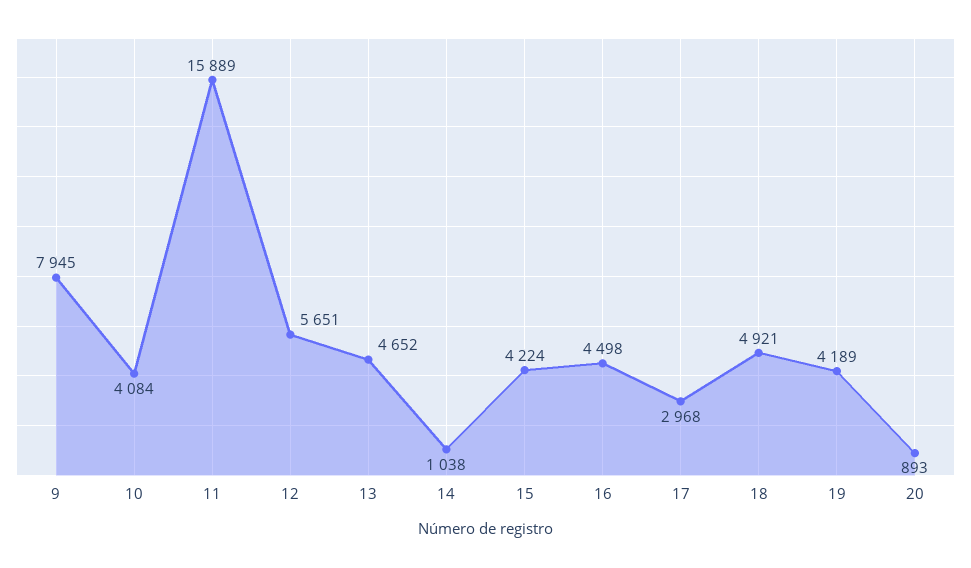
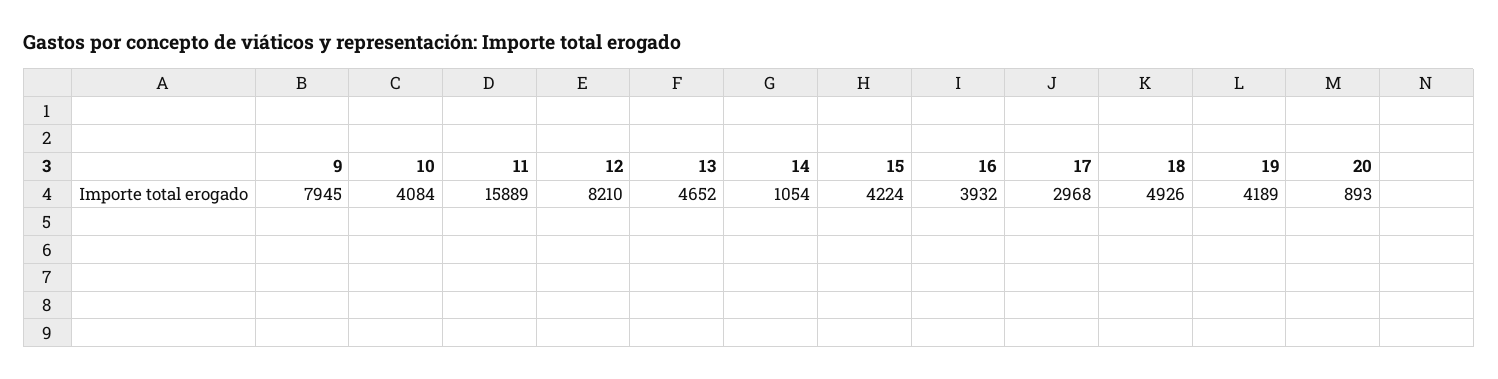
  {
    "9": 7945,
    "10": 4084,
    "11": 15889,
-   "12": 5651,
+   "12": 8210,
    "13": 4652,
-   "14": 1038,
+   "14": 1054,
    "15": 4224,
-   "16": 4498,
+   "16": 3932,
    "17": 2968,
-   "18": 4921,
+   "18": 4926,
    "19": 4189,
    "20": 893
  }

